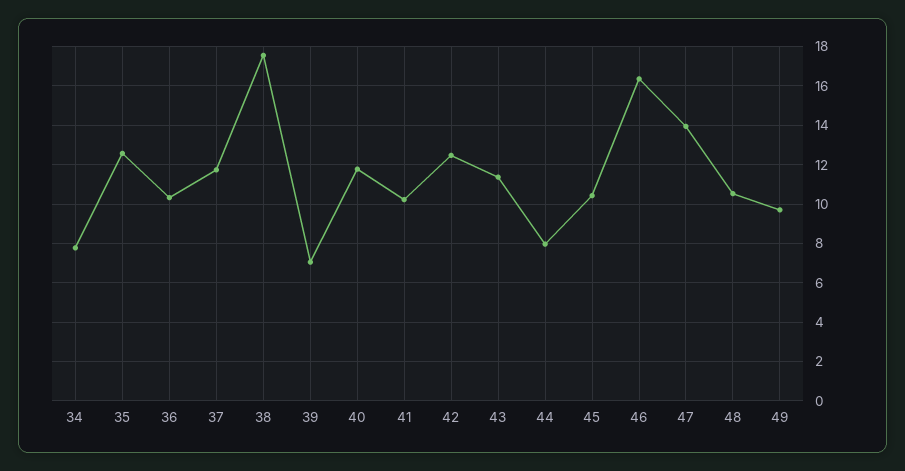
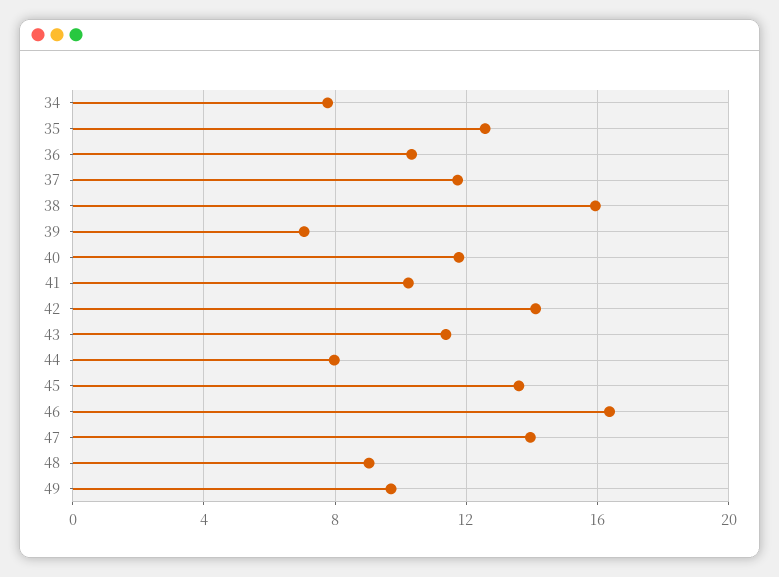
  {
    "34": 8,
    "35": 12.5,
    "36": 10.5,
    "37": 11.5,
-   "38": 17.5,
+   "38": 16,
    "39": 7,
    "40": 12,
    "41": 10,
-   "42": 12.5,
+   "42": 14,
    "43": 11.5,
    "44": 8,
-   "45": 10.5,
+   "45": 13.5,
    "46": 16.5,
    "47": 14,
-   "48": 10.5,
+   "48": 9,
    "49": 9.5
  }

